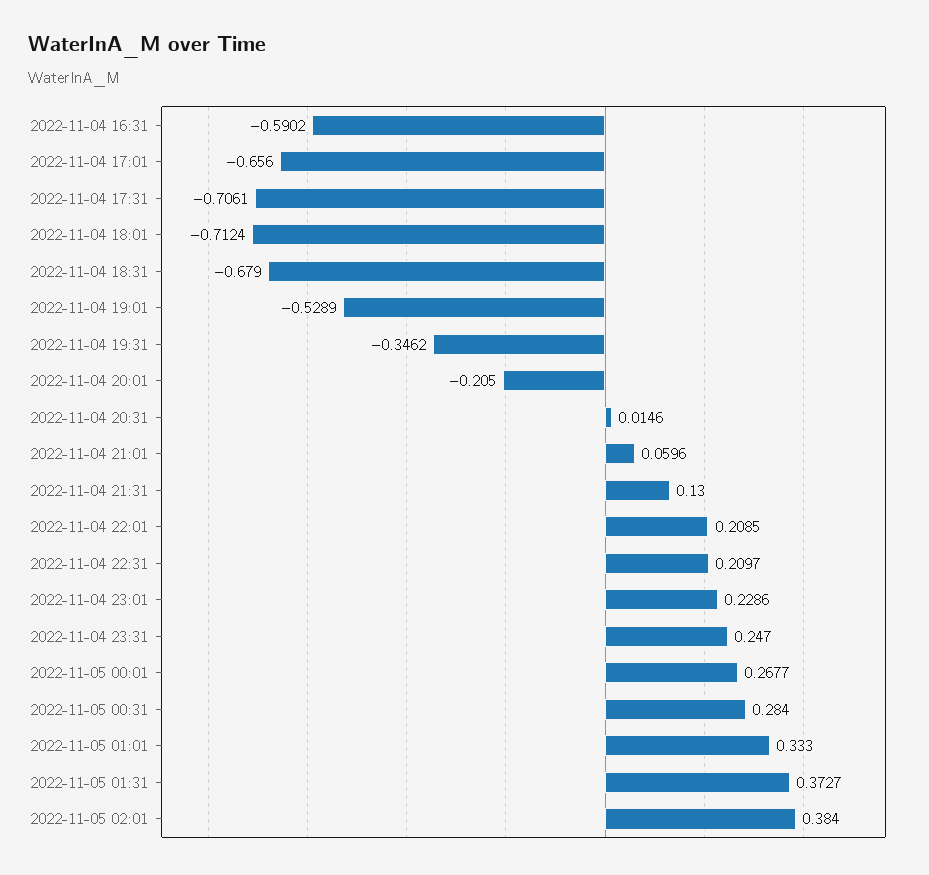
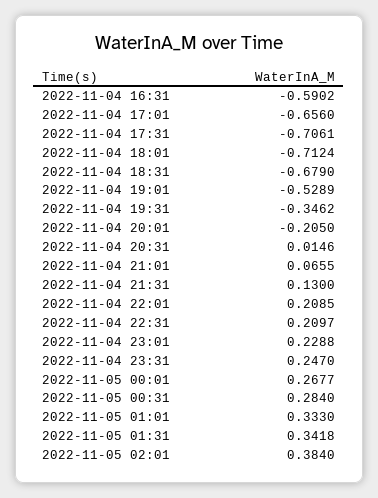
  {
    "2022-11-04 16:31": -0.5902,
    "2022-11-04 17:01": -0.656,
    "2022-11-04 17:31": -0.7061,
    "2022-11-04 18:01": -0.7124,
    "2022-11-04 18:31": -0.679,
    "2022-11-04 19:01": -0.5289,
    "2022-11-04 19:31": -0.3462,
    "2022-11-04 20:01": -0.205,
    "2022-11-04 20:31": 0.0146,
-   "2022-11-04 21:01": 0.0596,
+   "2022-11-04 21:01": 0.0655,
    "2022-11-04 21:31": 0.13,
    "2022-11-04 22:01": 0.2085,
    "2022-11-04 22:31": 0.2097,
-   "2022-11-04 23:01": 0.2286,
+   "2022-11-04 23:01": 0.2288,
    "2022-11-04 23:31": 0.247,
    "2022-11-05 00:01": 0.2677,
    "2022-11-05 00:31": 0.284,
    "2022-11-05 01:01": 0.333,
-   "2022-11-05 01:31": 0.3727,
+   "2022-11-05 01:31": 0.3418,
    "2022-11-05 02:01": 0.384
  }

